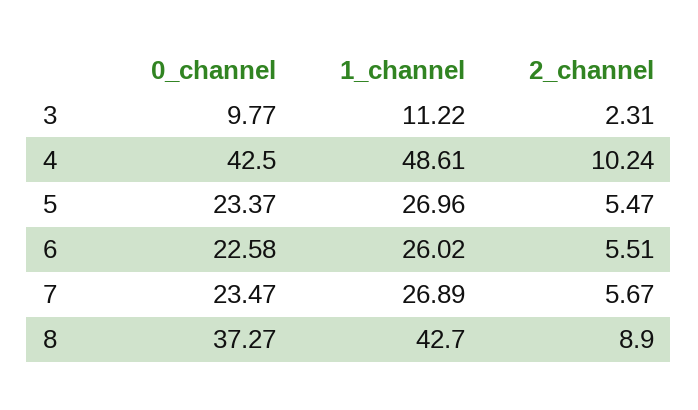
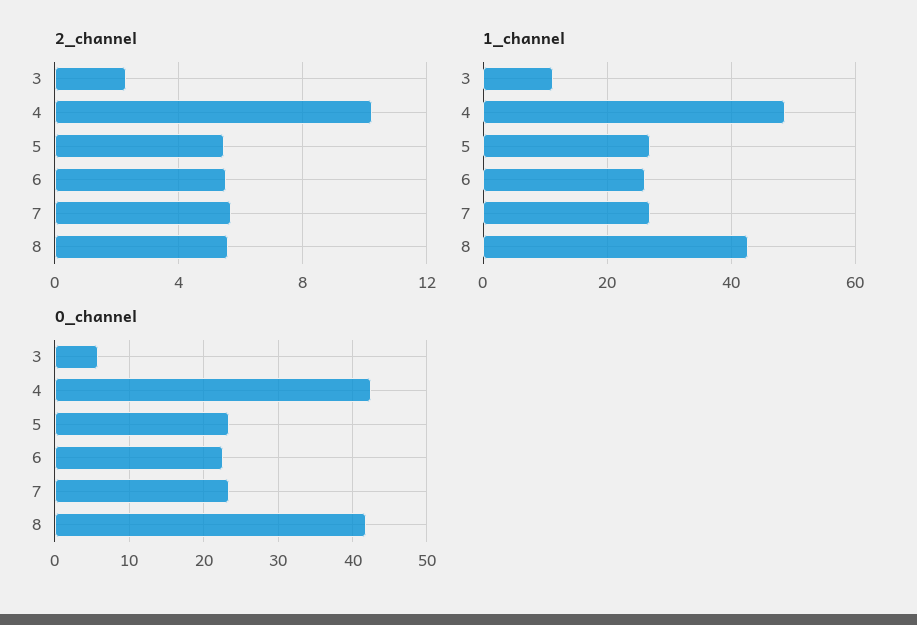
  {
    "0_channel": {
-     "3": 9.77,
+     "3": 6,
      "4": 42.5,
      "5": 23.37,
      "6": 22.58,
      "7": 23.47,
-     "8": 37.27
+     "8": 42
    },
    "1_channel": {
      "3": 11.22,
      "4": 48.61,
      "5": 26.96,
      "6": 26.02,
      "7": 26.89,
      "8": 42.7
    },
    "2_channel": {
      "3": 2.31,
      "4": 10.24,
      "5": 5.47,
      "6": 5.51,
      "7": 5.67,
-     "8": 8.9
+     "8": 5.5
    }
  }

